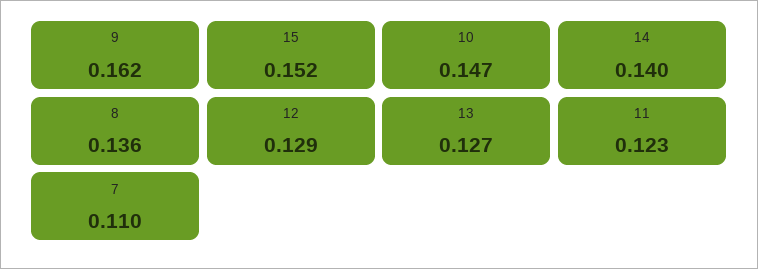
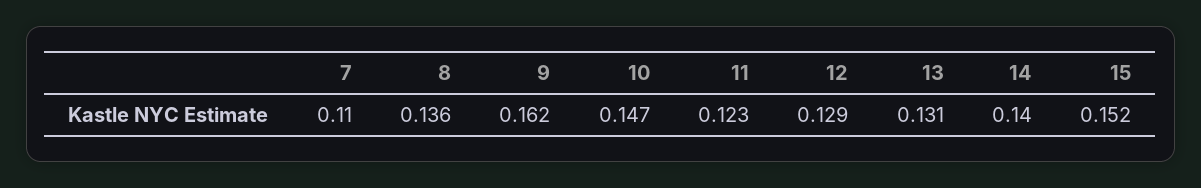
  {
    "9": 0.162,
    "15": 0.152,
    "10": 0.147,
    "14": 0.14,
    "8": 0.136,
    "12": 0.129,
-   "13": 0.127,
+   "13": 0.131,
    "11": 0.123,
    "7": 0.11
  }

